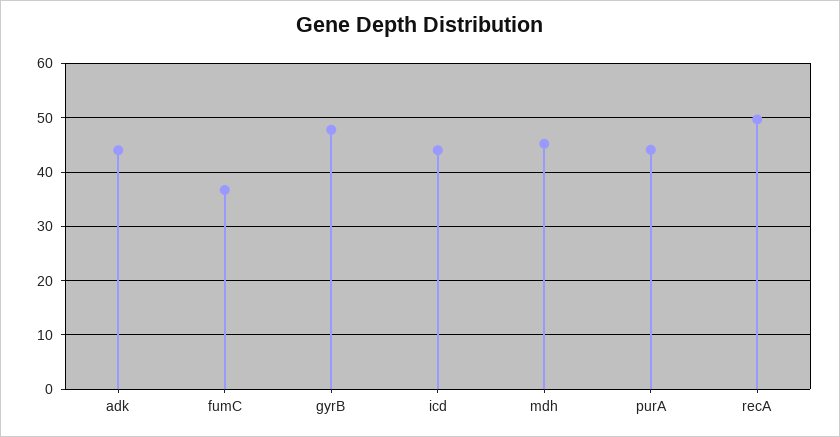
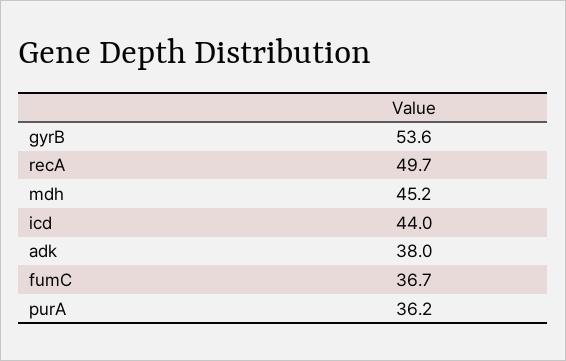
  {
-   "adk": 44,
+   "adk": 38,
    "fumC": 36.7,
-   "gyrB": 48,
+   "gyrB": 53.6,
    "icd": 44,
    "mdh": 45.2,
-   "purA": 44,
+   "purA": 36.2,
    "recA": 49.7
  }

